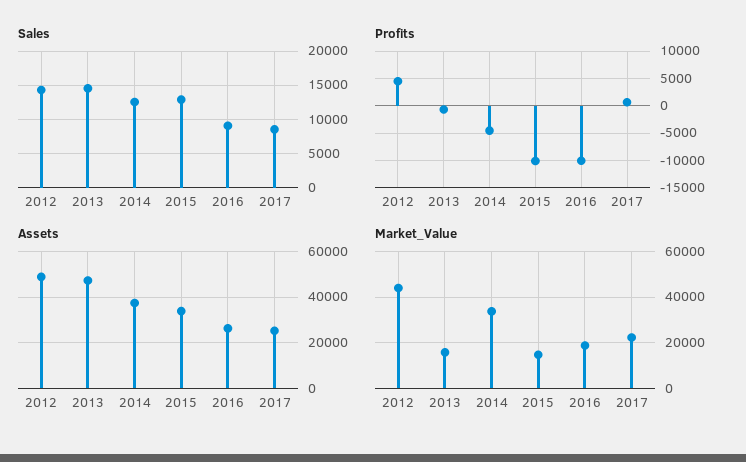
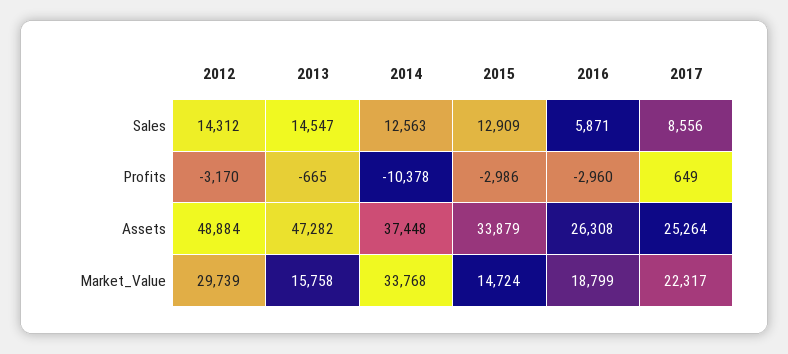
  {
    "Sales": {
      "2012": 14312,
      "2013": 14547,
      "2014": 12563,
      "2015": 12909,
-     "2016": 9000,
+     "2016": 5871,
      "2017": 8556
    },
    "Profits": {
-     "2012": 5000,
+     "2012": -3170,
      "2013": -665,
-     "2014": -5000,
+     "2014": -10378,
-     "2015": -10000,
+     "2015": -2986,
-     "2016": -10000,
+     "2016": -2960,
      "2017": 649
    },
    "Assets": {
      "2012": 48884,
      "2013": 47282,
      "2014": 37448,
      "2015": 33879,
      "2016": 26308,
      "2017": 25264
    },
    "Market_Value": {
-     "2012": 45000,
+     "2012": 29739,
      "2013": 15758,
      "2014": 33768,
      "2015": 14724,
      "2016": 18799,
      "2017": 22317
    }
  }

